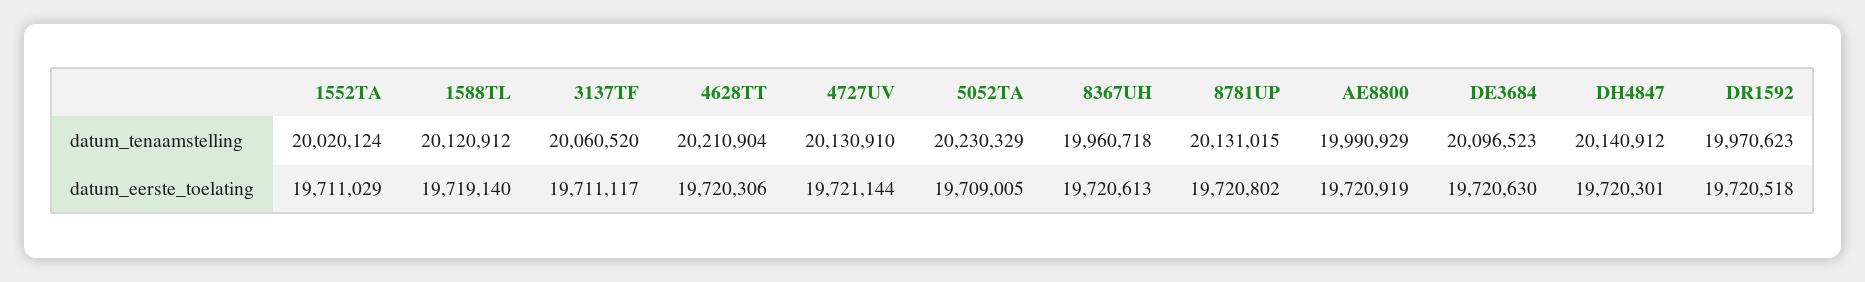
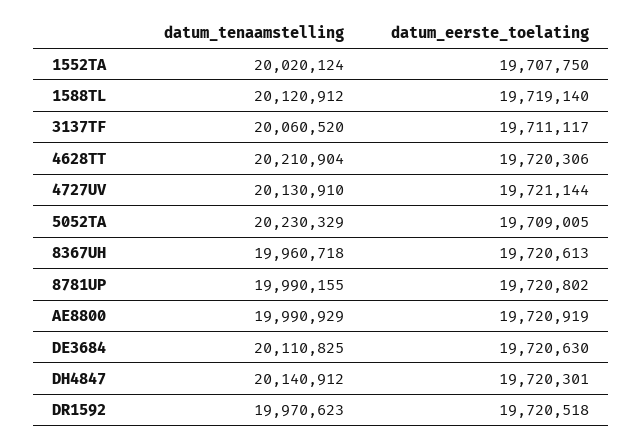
  {
    "1552TA": {
      "datum_tenaamstelling": 20020124,
-     "datum_eerste_toelating": 19711029
+     "datum_eerste_toelating": 19707750
    },
    "1588TL": {
      "datum_tenaamstelling": 20120912,
      "datum_eerste_toelating": 19719140
    },
    "3137TF": {
      "datum_tenaamstelling": 20060520,
      "datum_eerste_toelating": 19711117
    },
    "4628TT": {
      "datum_tenaamstelling": 20210904,
      "datum_eerste_toelating": 19720306
    },
    "4727UV": {
      "datum_tenaamstelling": 20130910,
      "datum_eerste_toelating": 19721144
    },
    "5052TA": {
      "datum_tenaamstelling": 20230329,
      "datum_eerste_toelating": 19709005
    },
    "8367UH": {
      "datum_tenaamstelling": 19960718,
      "datum_eerste_toelating": 19720613
    },
    "8781UP": {
-     "datum_tenaamstelling": 20131015,
+     "datum_tenaamstelling": 19990155,
      "datum_eerste_toelating": 19720802
    },
    "AE8800": {
      "datum_tenaamstelling": 19990929,
      "datum_eerste_toelating": 19720919
    },
    "DE3684": {
-     "datum_tenaamstelling": 20096523,
+     "datum_tenaamstelling": 20110825,
      "datum_eerste_toelating": 19720630
    },
    "DH4847": {
      "datum_tenaamstelling": 20140912,
      "datum_eerste_toelating": 19720301
    },
    "DR1592": {
      "datum_tenaamstelling": 19970623,
      "datum_eerste_toelating": 19720518
    }
  }

